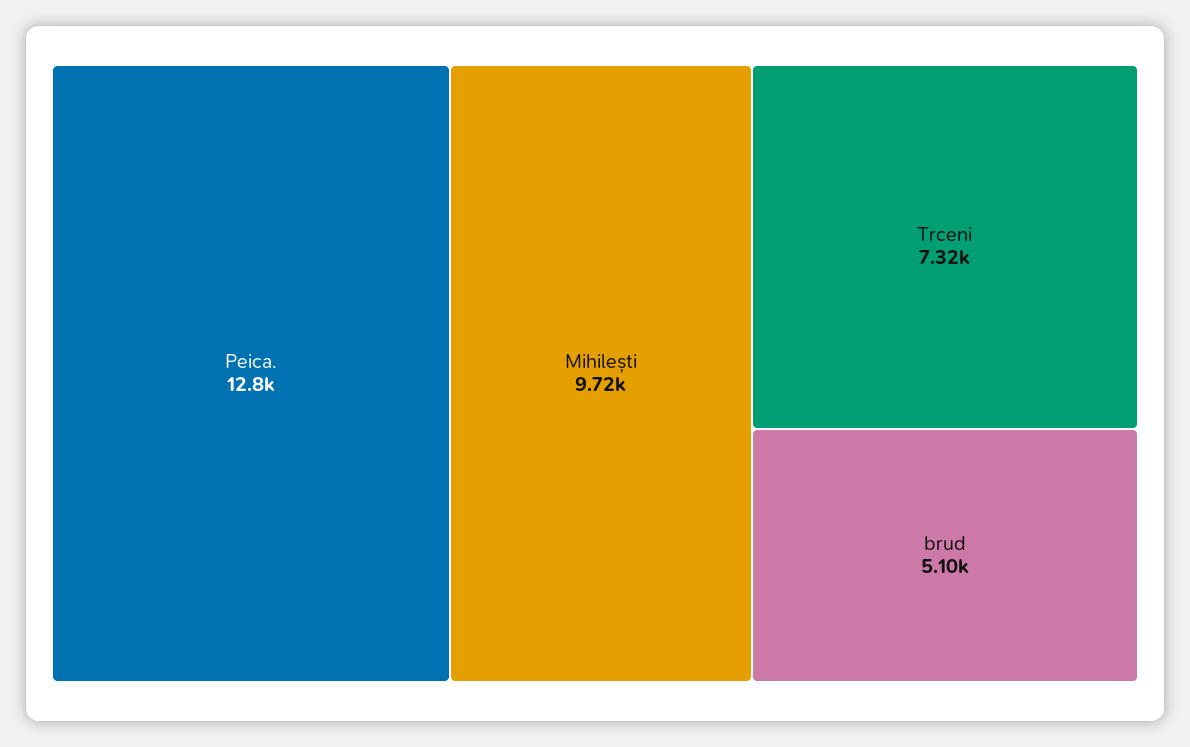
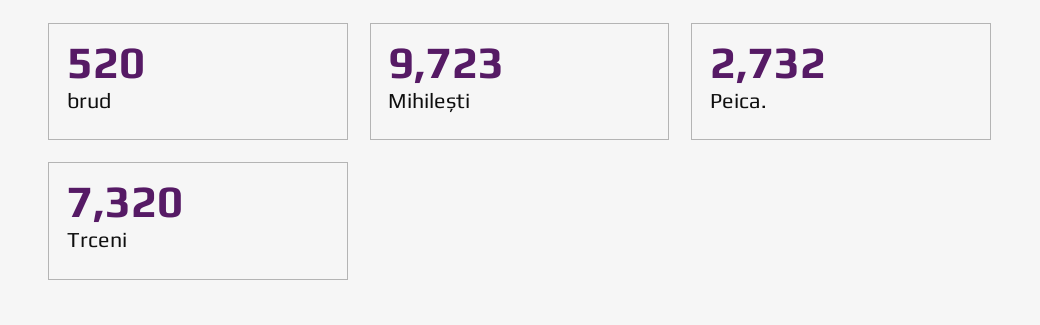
  {
-   "Peica.": 12800,
+   "Peica.": 2732,
    "Mihilești": 9723,
    "Trceni": 7320,
-   "brud": 5100
+   "brud": 520
  }

